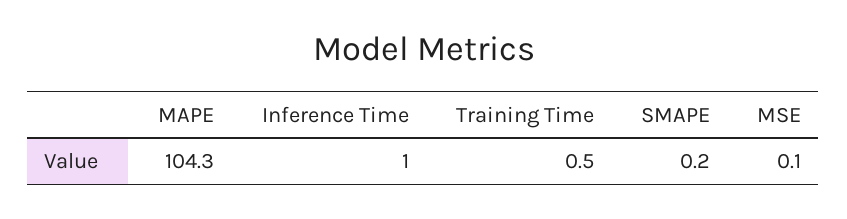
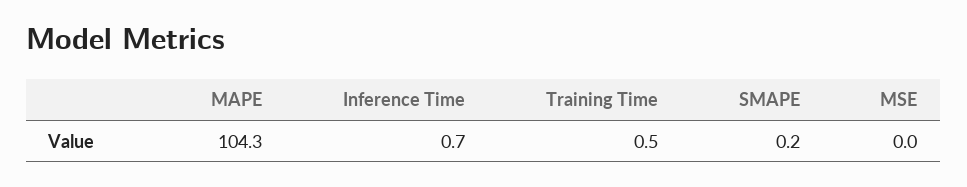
  {
    "MAPE": 104.3,
-   "Inference Time": 1,
+   "Inference Time": 0.7,
    "Training Time": 0.5,
    "SMAPE": 0.2,
-   "MSE": 0.1
+   "MSE": 0
  }

